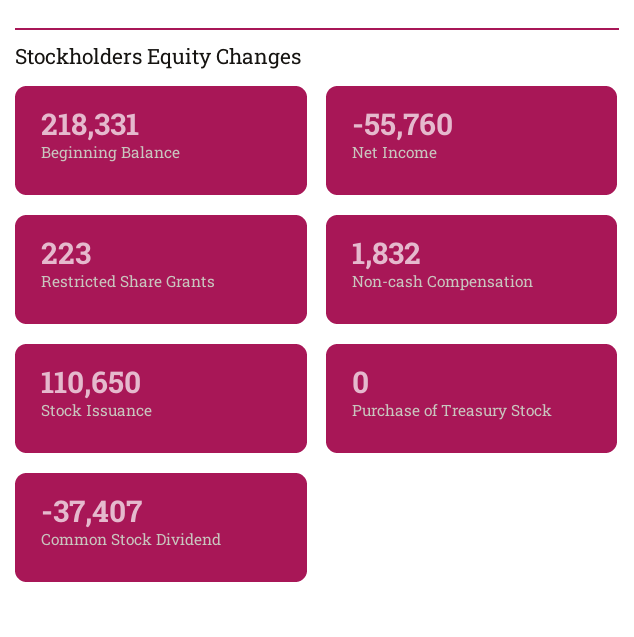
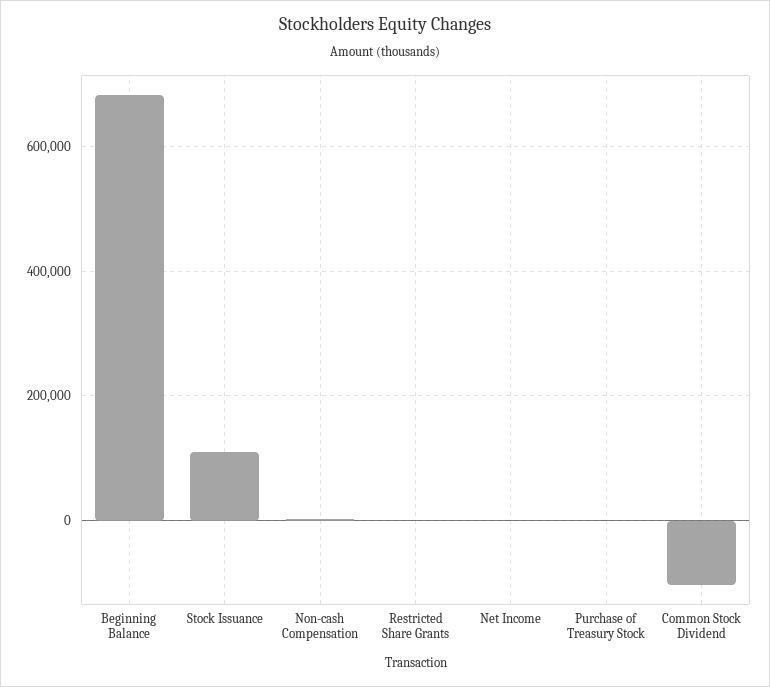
  {
-   "Beginning Balance": 218331,
+   "Beginning Balance": 680000,
-   "Net Income": -55760,
+   "Net Income": 0,
    "Restricted Share Grants": 223,
    "Non-cash Compensation": 1832,
    "Stock Issuance": 110650,
    "Purchase of Treasury Stock": 0,
-   "Common Stock Dividend": -37407
+   "Common Stock Dividend": -100000
  }

